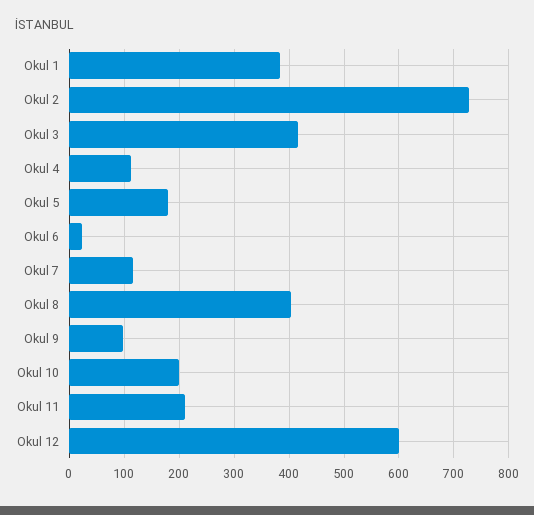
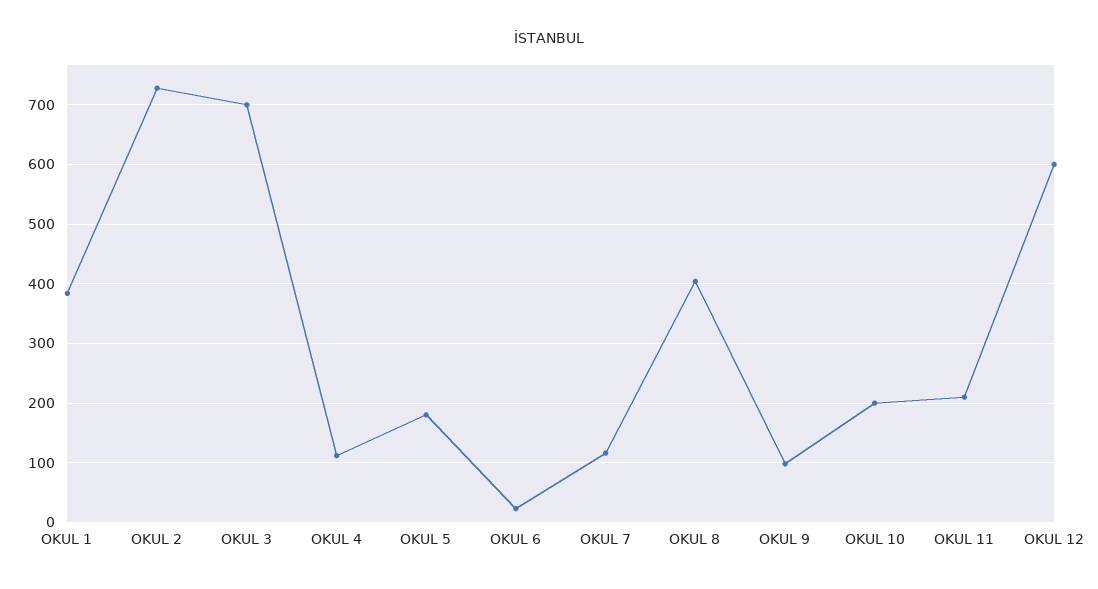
  {
    "Okul 1": 380,
    "Okul 2": 720,
-   "Okul 3": 420,
+   "Okul 3": 700,
    "Okul 4": 120,
    "Okul 5": 180,
    "Okul 6": 20,
    "Okul 7": 120,
    "Okul 8": 400,
    "Okul 9": 100,
    "Okul 10": 200,
    "Okul 11": 220,
    "Okul 12": 600
  }

